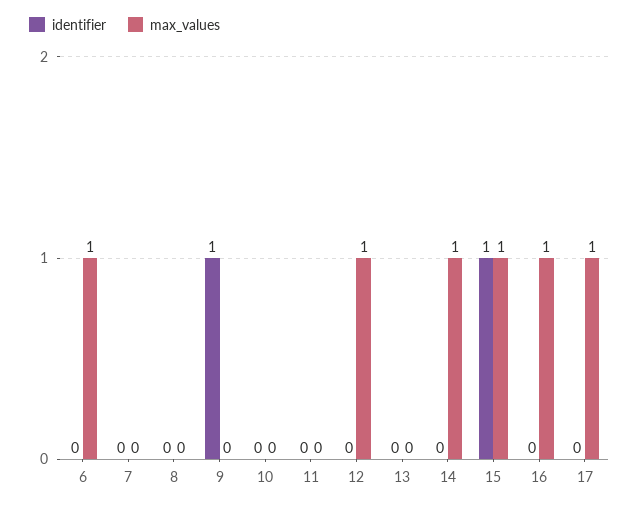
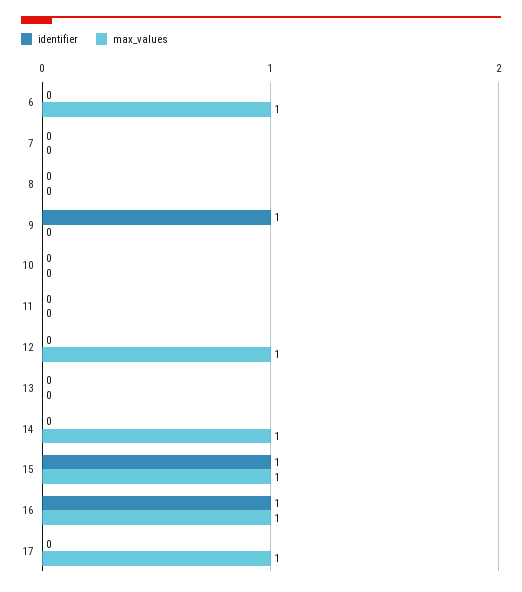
  {
    "identifier": {
      "6": 0,
      "7": 0,
      "8": 0,
      "9": 1,
      "10": 0,
      "11": 0,
      "12": 0,
      "13": 0,
      "14": 0,
      "15": 1,
-     "16": 0,
+     "16": 1,
      "17": 0
    },
    "max_values": {
      "6": 1,
      "7": 0,
      "8": 0,
      "9": 0,
      "10": 0,
      "11": 0,
      "12": 1,
      "13": 0,
      "14": 1,
      "15": 1,
      "16": 1,
      "17": 1
    }
  }

